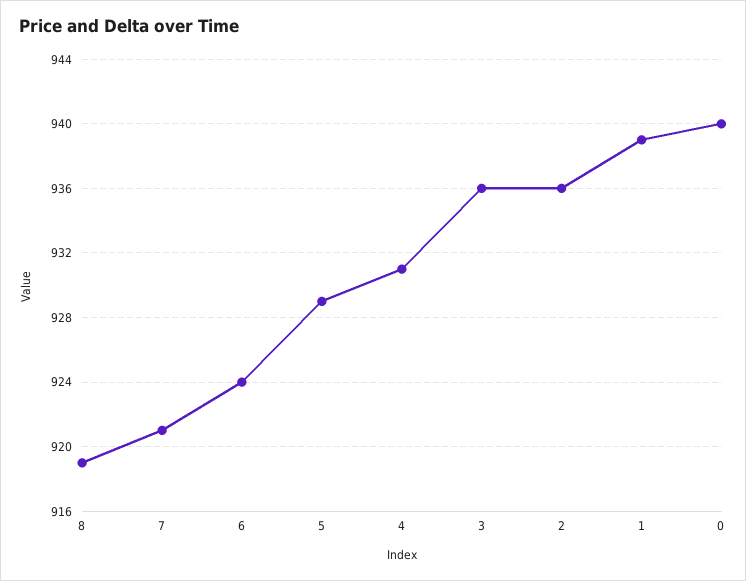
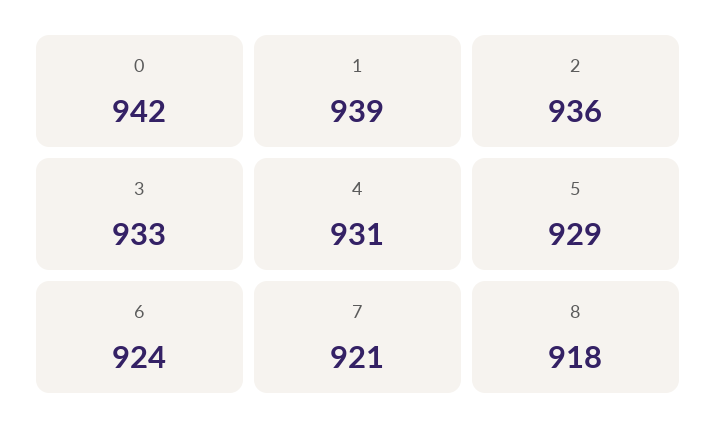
  {
-   "8": 919,
+   "8": 918,
    "7": 921,
    "6": 924,
    "5": 929,
    "4": 931,
-   "3": 936,
+   "3": 933,
    "2": 936,
    "1": 939,
-   "0": 940
+   "0": 942
  }

